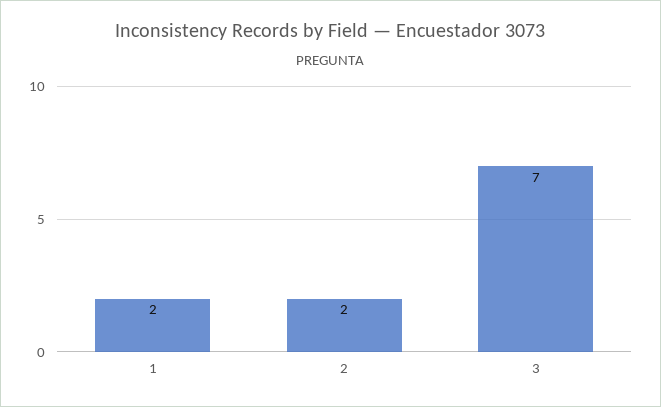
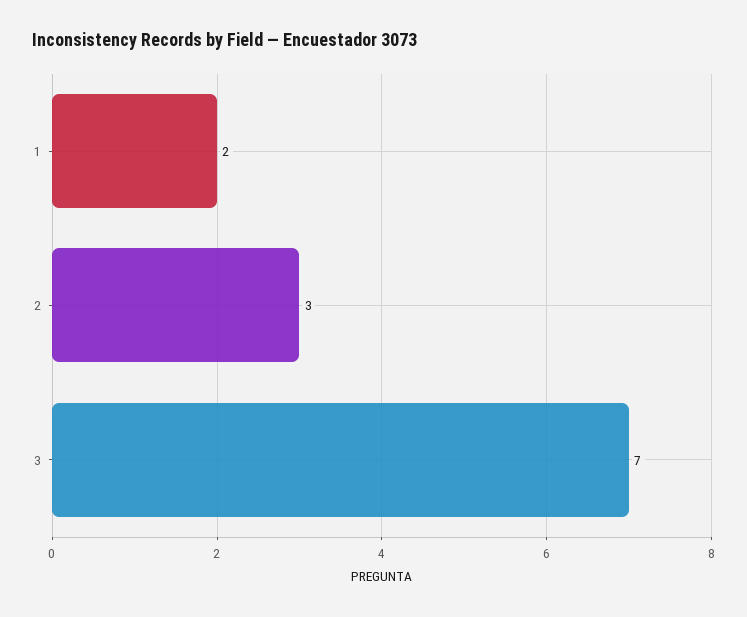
  {
    "1": 2,
-   "2": 2,
+   "2": 3,
    "3": 7
  }

